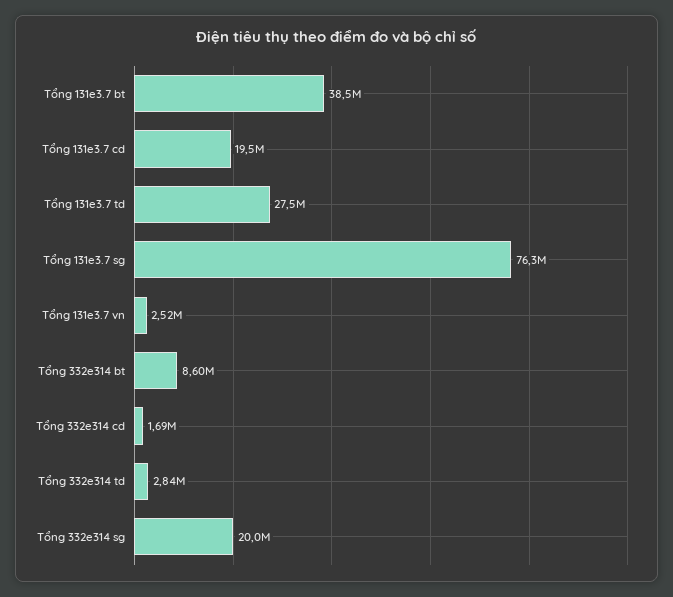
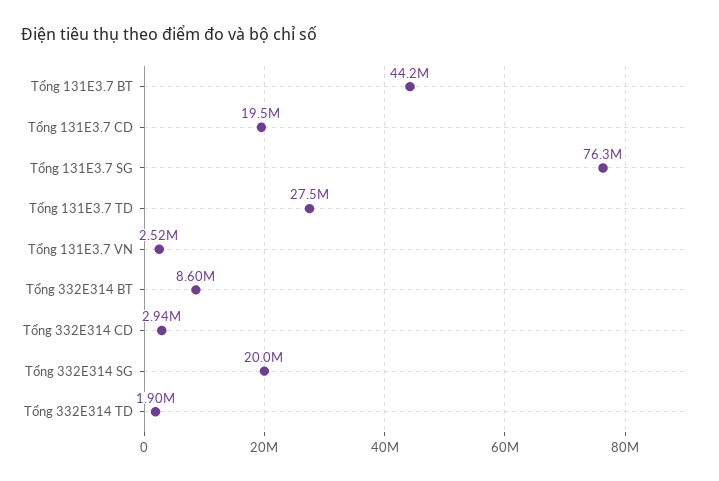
  {
-   "Tổng 131e3.7 bt": 38500000,
+   "Tổng 131e3.7 bt": 44200000,
    "Tổng 131e3.7 cd": 19500000,
    "Tổng 131e3.7 td": 27500000,
    "Tổng 131e3.7 sg": 76300000,
    "Tổng 131e3.7 vn": 2520000,
    "Tổng 332e314 bt": 8600000,
-   "Tổng 332e314 cd": 1690000,
+   "Tổng 332e314 cd": 2940000,
-   "Tổng 332e314 td": 2840000,
+   "Tổng 332e314 td": 1900000,
    "Tổng 332e314 sg": 20000000
  }

